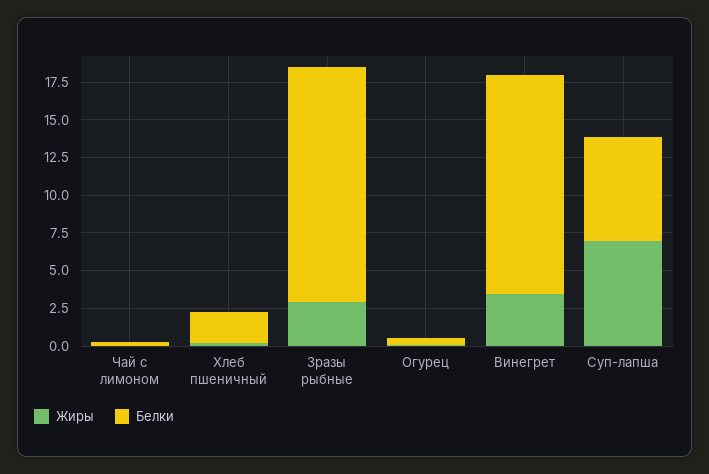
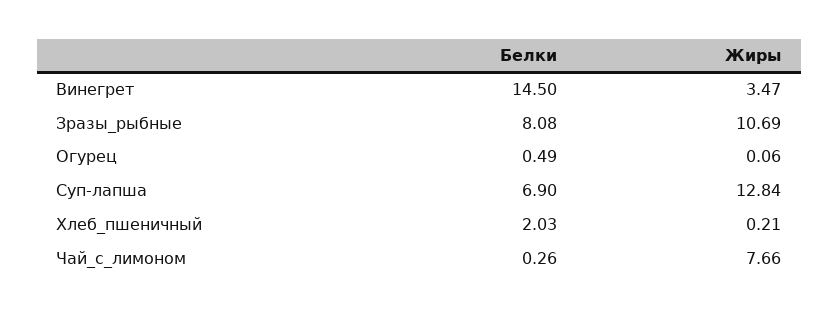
  {
    "Жиры": {
-     "Чай с лимоном": 0,
+     "Чай с лимоном": 7.66,
      "Хлеб пшеничный": 0.21,
-     "Зразы рыбные": 2.5,
+     "Зразы рыбные": 10.69,
      "Огурец": 0.06,
      "Винегрет": 3.47,
-     "Суп-лапша": 7.5
+     "Суп-лапша": 12.84
    },
    "Белки": {
      "Чай с лимоном": 0.26,
      "Хлеб пшеничный": 2.03,
-     "Зразы рыбные": 15,
+     "Зразы рыбные": 8.08,
      "Огурец": 0.49,
      "Винегрет": 14.5,
      "Суп-лапша": 6.9
    }
  }

